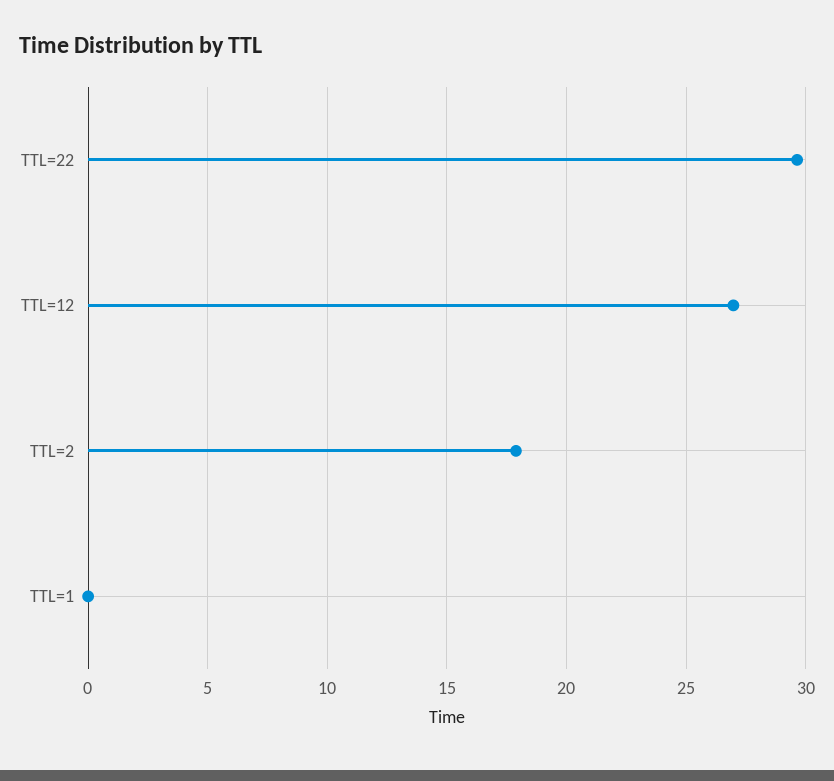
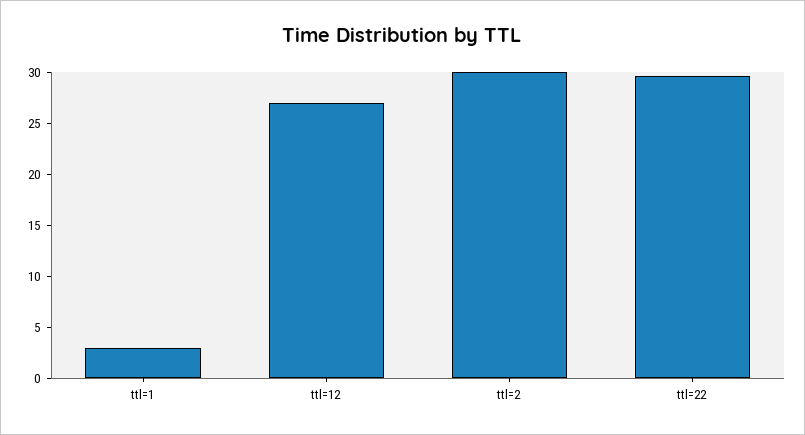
  {
    "TTL=22": 29.5,
    "TTL=12": 27,
-   "TTL=2": 18,
+   "TTL=2": 30,
-   "TTL=1": 0
+   "TTL=1": 3
  }

